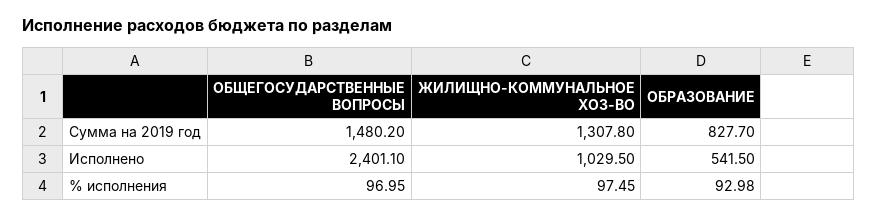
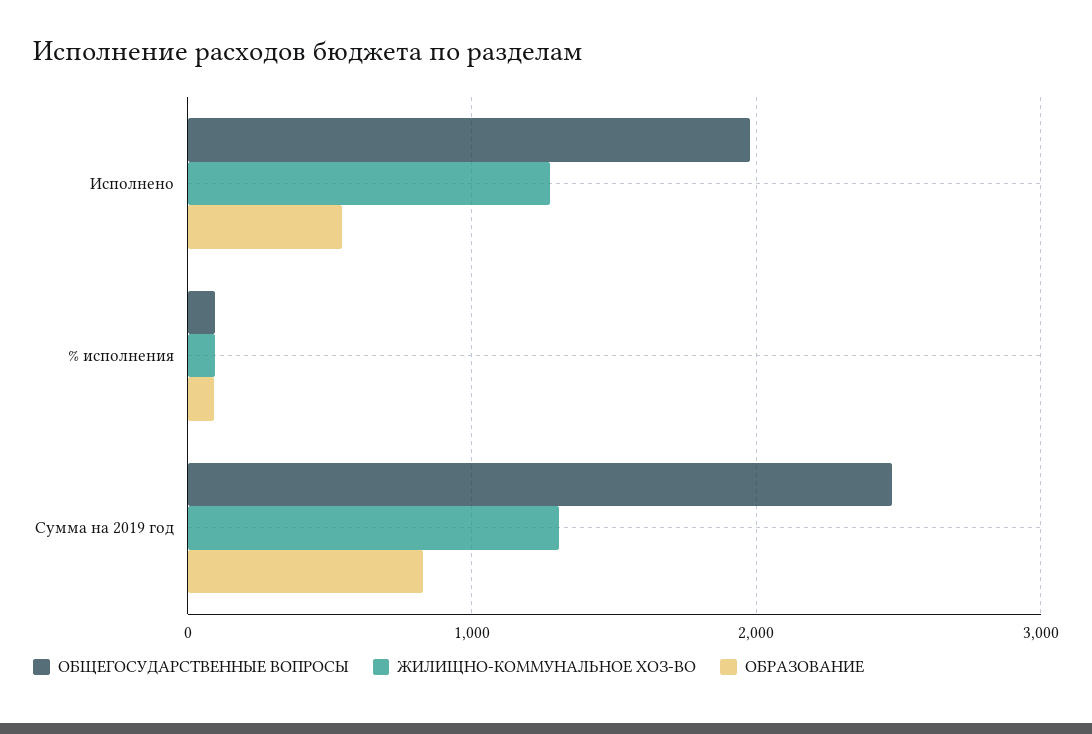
  {
    "ОБЩЕГОСУДАРСТВЕННЫЕ ВОПРОСЫ": {
-     "Сумма на 2019 год": 1480.2,
+     "Сумма на 2019 год": 2500,
-     "Исполнено": 2401.1,
+     "Исполнено": 2000,
      "% исполнения": 96.95
    },
    "ЖИЛИЩНО-КОММУНАЛЬНОЕ ХОЗ-ВО": {
      "Сумма на 2019 год": 1307.8,
-     "Исполнено": 1029.5,
+     "Исполнено": 1300,
      "% исполнения": 97.45
    },
    "ОБРАЗОВАНИЕ": {
      "Сумма на 2019 год": 827.7,
      "Исполнено": 541.5,
      "% исполнения": 92.98
    }
  }

